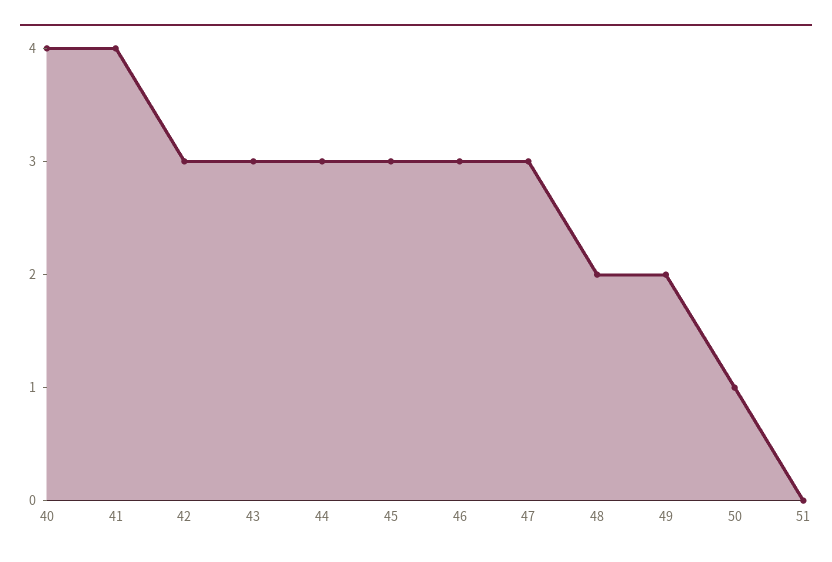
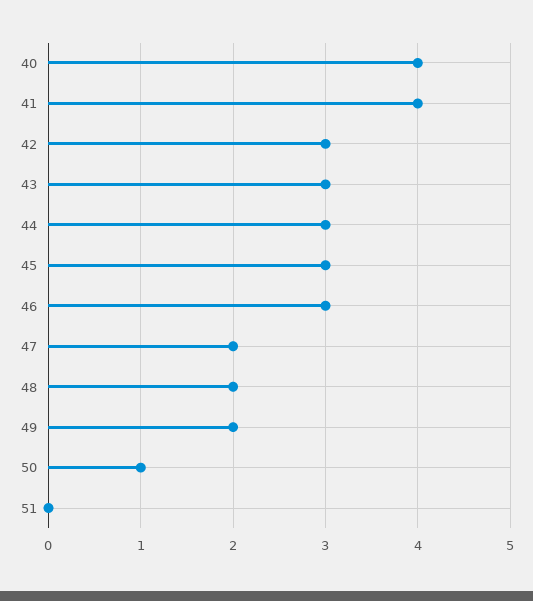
  {
    "40": 4,
    "41": 4,
    "42": 3,
    "43": 3,
    "44": 3,
    "45": 3,
    "46": 3,
-   "47": 3,
+   "47": 2,
    "48": 2,
    "49": 2,
    "50": 1,
    "51": 0
  }

